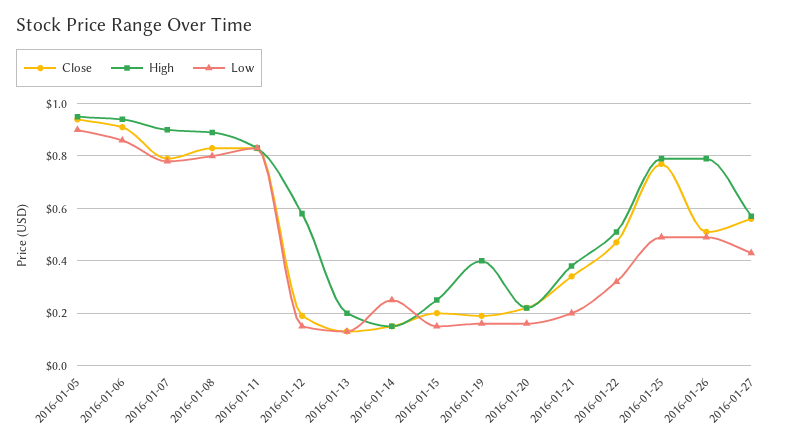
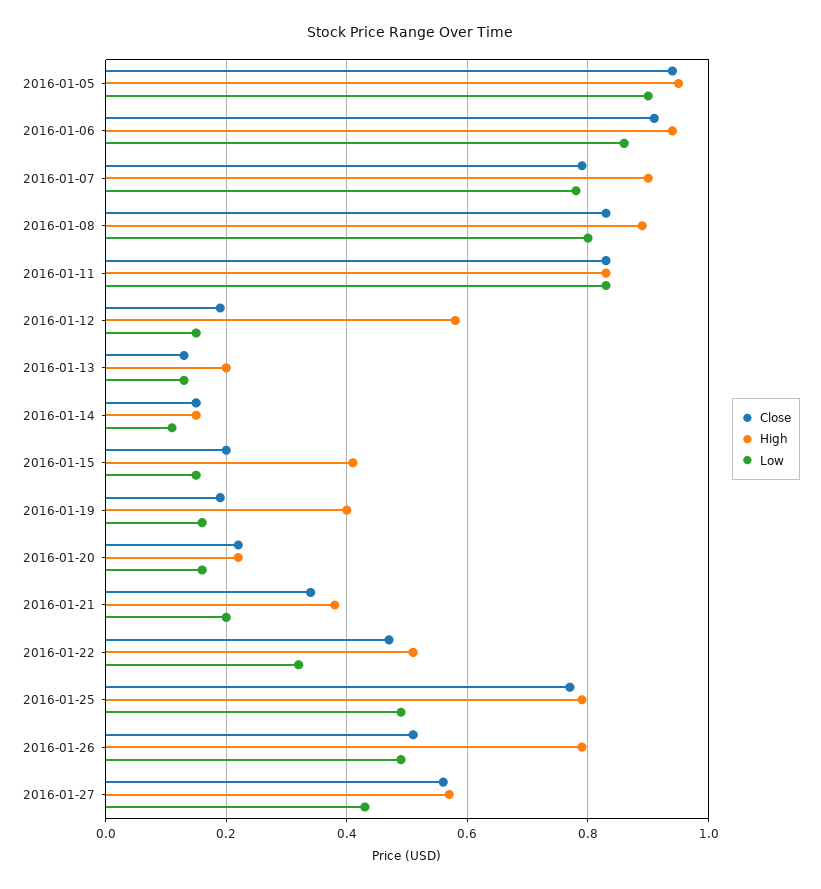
  {
    "Close": {
      "2016-01-05": 0.95,
      "2016-01-06": 0.9,
      "2016-01-07": 0.8,
      "2016-01-08": 0.85,
      "2016-01-11": 0.85,
      "2016-01-12": 0.2,
      "2016-01-13": 0.15,
      "2016-01-14": 0.15,
      "2016-01-15": 0.2,
      "2016-01-19": 0.2,
      "2016-01-20": 0.2,
      "2016-01-21": 0.35,
      "2016-01-22": 0.45,
      "2016-01-25": 0.75,
      "2016-01-26": 0.5,
      "2016-01-27": 0.55
    },
    "High": {
      "2016-01-05": 0.95,
      "2016-01-06": 0.95,
      "2016-01-07": 0.9,
      "2016-01-08": 0.9,
      "2016-01-11": 0.85,
      "2016-01-12": 0.6,
      "2016-01-13": 0.2,
      "2016-01-14": 0.15,
-     "2016-01-15": 0.25,
+     "2016-01-15": 0.4,
      "2016-01-19": 0.4,
      "2016-01-20": 0.2,
      "2016-01-21": 0.4,
      "2016-01-22": 0.5,
      "2016-01-25": 0.8,
      "2016-01-26": 0.8,
      "2016-01-27": 0.55
    },
    "Low": {
      "2016-01-05": 0.9,
      "2016-01-06": 0.85,
      "2016-01-07": 0.8,
      "2016-01-08": 0.8,
      "2016-01-11": 0.85,
      "2016-01-12": 0.15,
      "2016-01-13": 0.15,
-     "2016-01-14": 0.25,
+     "2016-01-14": 0.1,
      "2016-01-15": 0.15,
      "2016-01-19": 0.15,
      "2016-01-20": 0.15,
      "2016-01-21": 0.2,
      "2016-01-22": 0.3,
      "2016-01-25": 0.5,
      "2016-01-26": 0.5,
      "2016-01-27": 0.45
    }
  }

